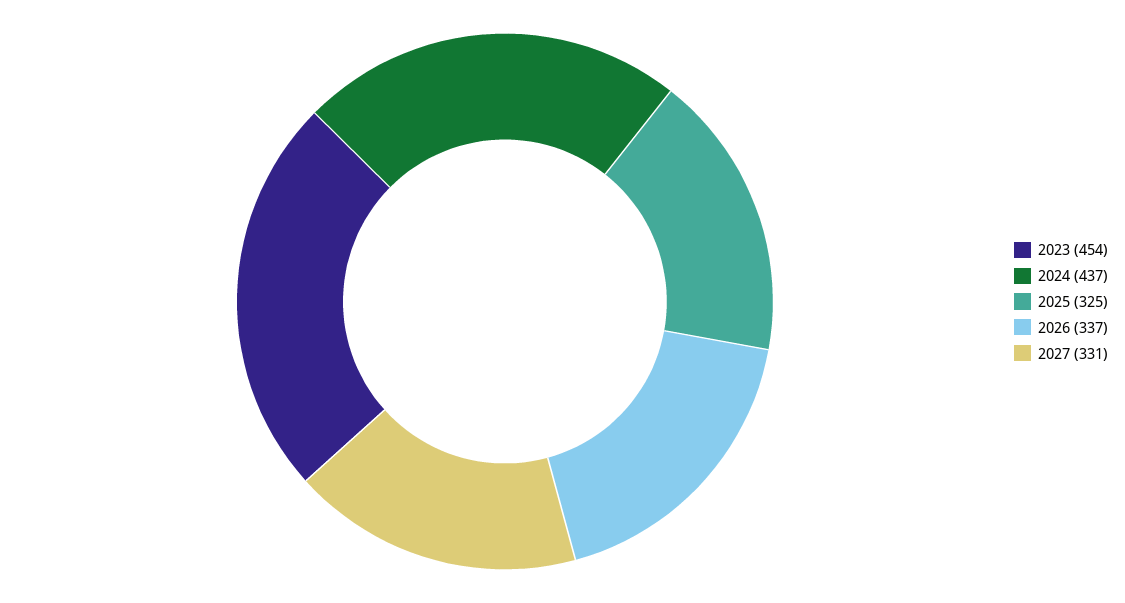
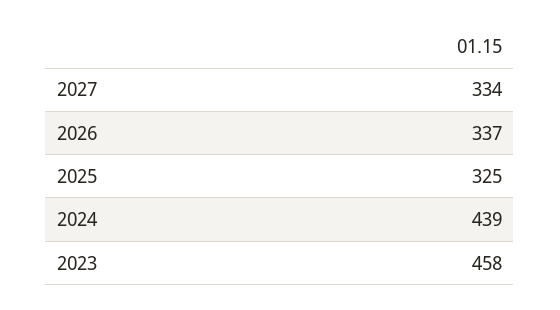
  {
-   "2023": 454,
+   "2023": 458,
-   "2024": 437,
+   "2024": 439,
    "2025": 325,
    "2026": 337,
-   "2027": 331
+   "2027": 334
  }

